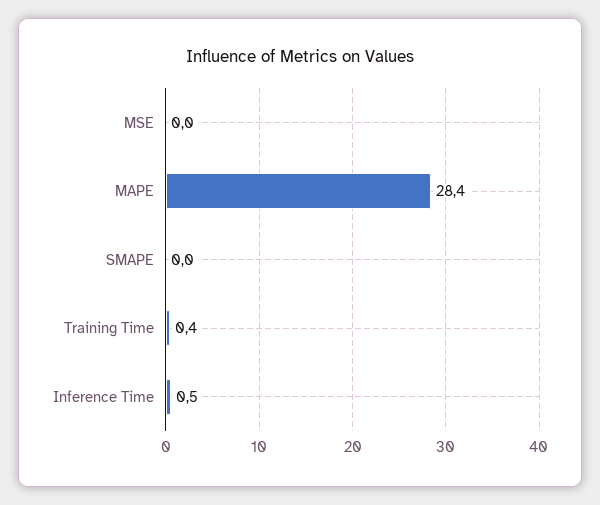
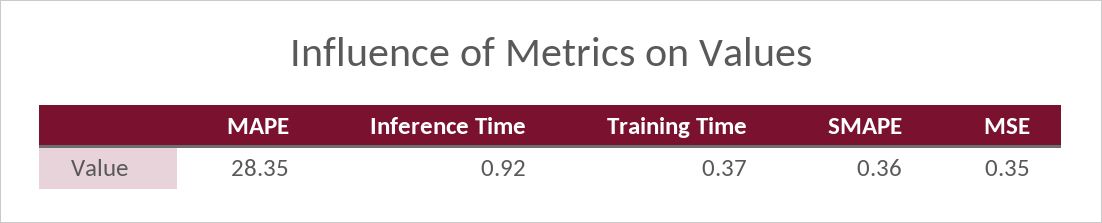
  {
-   "MSE": 0,
+   "MSE": 0.35,
    "MAPE": 28.35,
-   "SMAPE": 0,
+   "SMAPE": 0.36,
    "Training Time": 0.37,
-   "Inference Time": 0.5
+   "Inference Time": 0.92
  }

